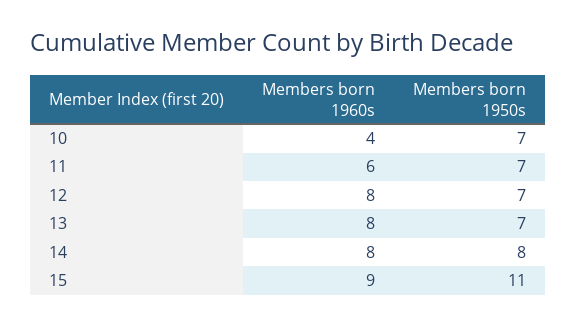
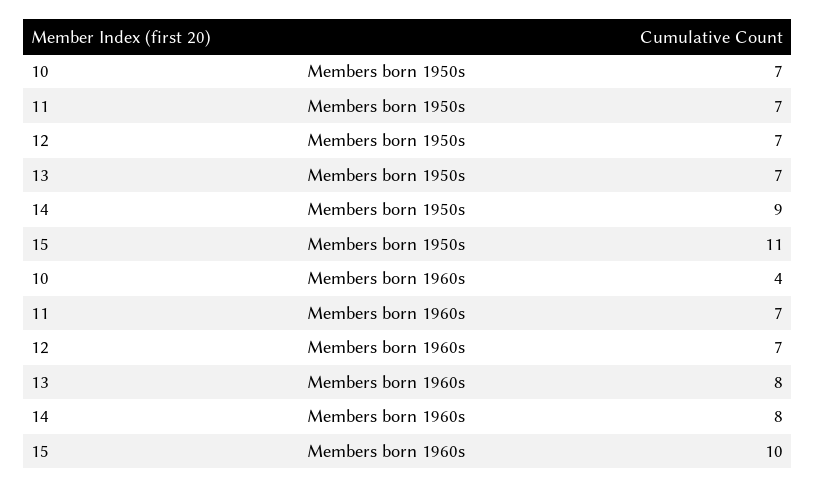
  {
    "Members born 1960s": {
      "10": 4,
-     "11": 6,
+     "11": 7,
-     "12": 8,
+     "12": 7,
      "13": 8,
      "14": 8,
-     "15": 9
+     "15": 10
    },
    "Members born 1950s": {
      "10": 7,
      "11": 7,
      "12": 7,
      "13": 7,
-     "14": 8,
+     "14": 9,
      "15": 11
    }
  }

